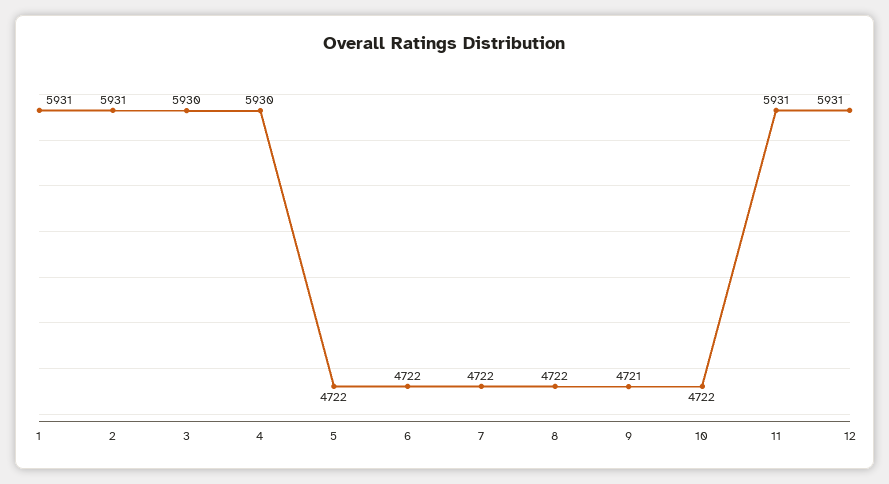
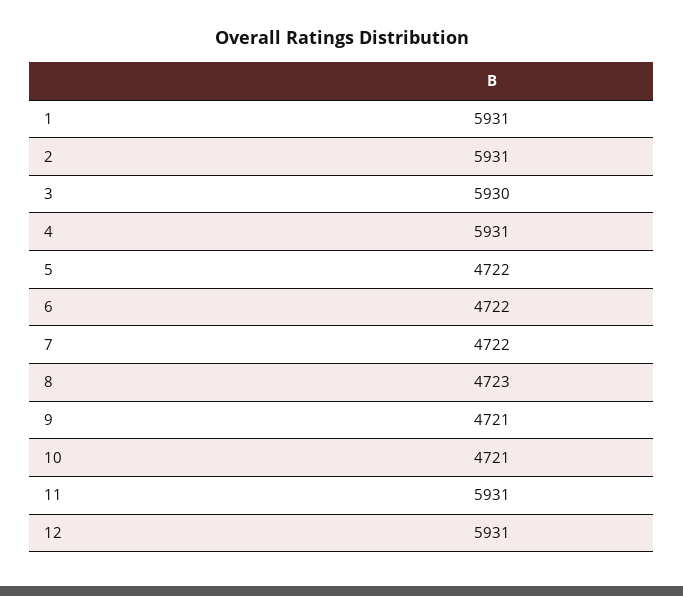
  {
    "1": 5931,
    "2": 5931,
    "3": 5930,
-   "4": 5930,
+   "4": 5931,
    "5": 4722,
    "6": 4722,
    "7": 4722,
-   "8": 4722,
+   "8": 4723,
    "9": 4721,
-   "10": 4722,
+   "10": 4721,
    "11": 5931,
    "12": 5931
  }

